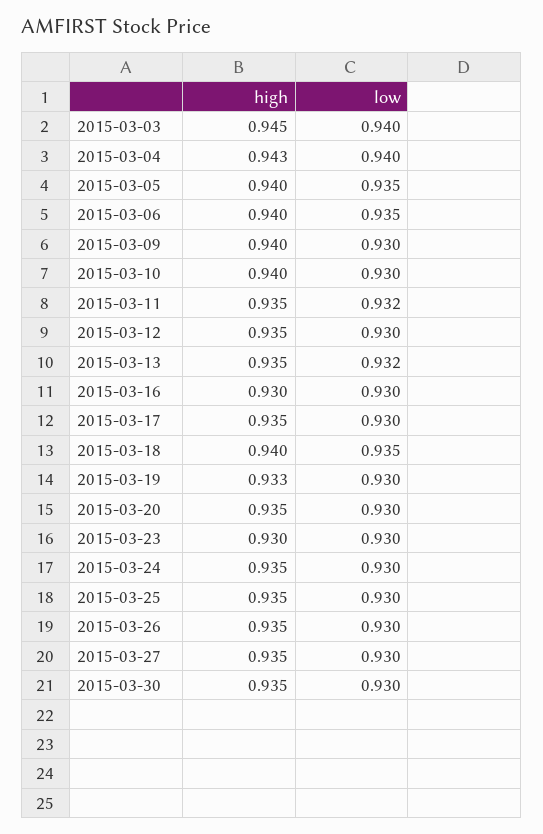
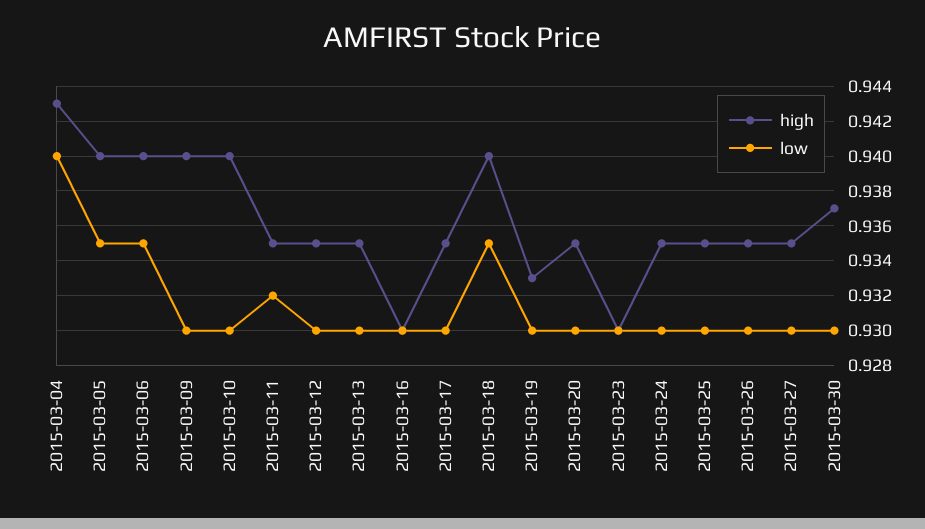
  {
    "high": {
-     "2015-03-03": 0.945,
      "2015-03-04": 0.943,
      "2015-03-05": 0.94,
      "2015-03-06": 0.94,
      "2015-03-09": 0.94,
      "2015-03-10": 0.94,
      "2015-03-11": 0.935,
      "2015-03-12": 0.935,
      "2015-03-13": 0.935,
      "2015-03-16": 0.93,
      "2015-03-17": 0.935,
      "2015-03-18": 0.94,
      "2015-03-19": 0.933,
      "2015-03-20": 0.935,
      "2015-03-23": 0.93,
      "2015-03-24": 0.935,
      "2015-03-25": 0.935,
      "2015-03-26": 0.935,
      "2015-03-27": 0.935,
-     "2015-03-30": 0.935
+     "2015-03-30": 0.937
    },
    "low": {
-     "2015-03-03": 0.94,
      "2015-03-04": 0.94,
      "2015-03-05": 0.935,
      "2015-03-06": 0.935,
      "2015-03-09": 0.93,
      "2015-03-10": 0.93,
      "2015-03-11": 0.932,
      "2015-03-12": 0.93,
-     "2015-03-13": 0.932,
+     "2015-03-13": 0.93,
      "2015-03-16": 0.93,
      "2015-03-17": 0.93,
      "2015-03-18": 0.935,
      "2015-03-19": 0.93,
      "2015-03-20": 0.93,
      "2015-03-23": 0.93,
      "2015-03-24": 0.93,
      "2015-03-25": 0.93,
      "2015-03-26": 0.93,
      "2015-03-27": 0.93,
      "2015-03-30": 0.93
    }
  }

